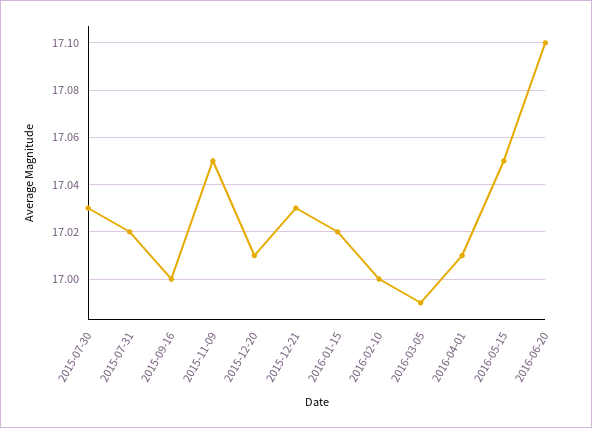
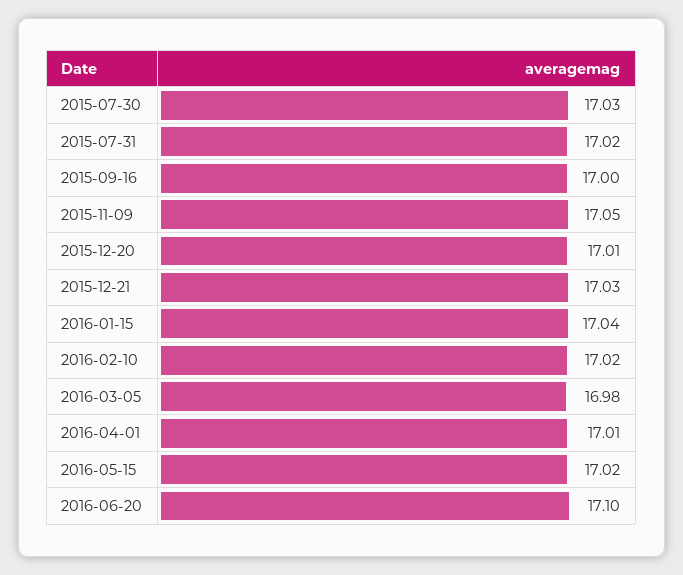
  {
    "2015-07-30": 17.03,
    "2015-07-31": 17.02,
    "2015-09-16": 17,
    "2015-11-09": 17.05,
    "2015-12-20": 17.01,
    "2015-12-21": 17.03,
-   "2016-01-15": 17.02,
+   "2016-01-15": 17.04,
-   "2016-02-10": 17,
+   "2016-02-10": 17.02,
-   "2016-03-05": 16.99,
+   "2016-03-05": 16.98,
    "2016-04-01": 17.01,
-   "2016-05-15": 17.05,
+   "2016-05-15": 17.02,
    "2016-06-20": 17.1
  }

